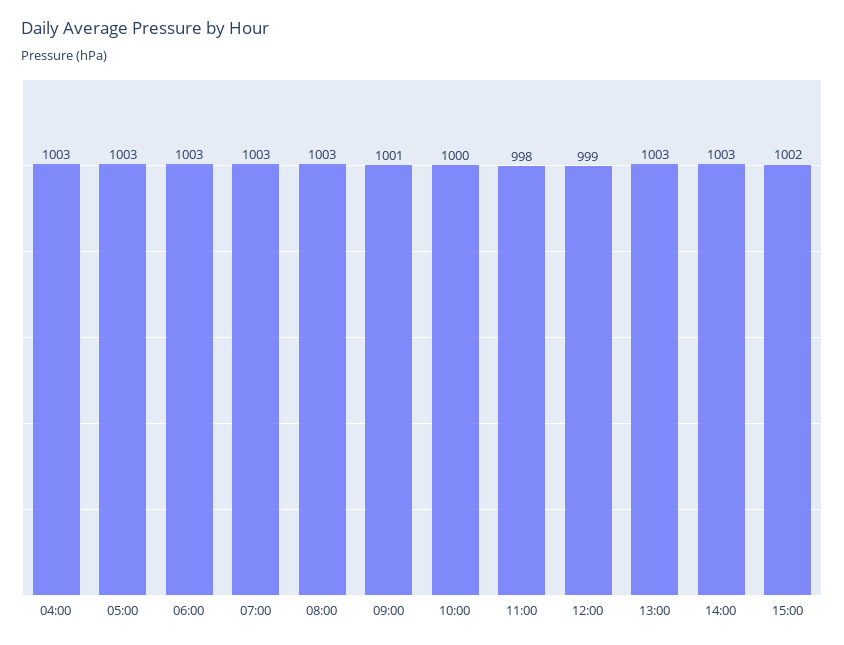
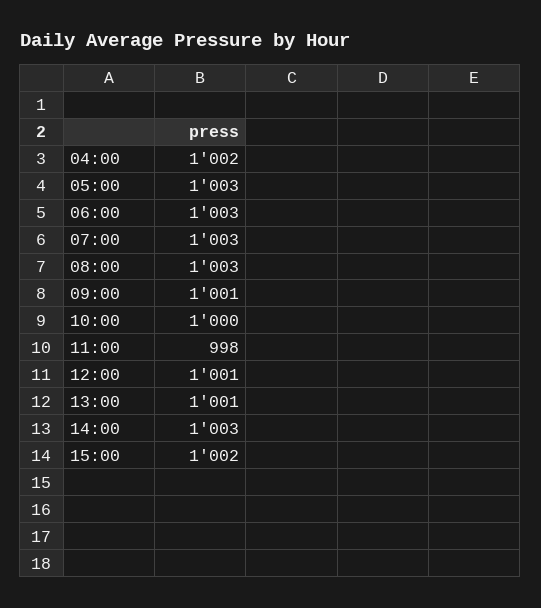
  {
-   "04:00": 1003,
+   "04:00": 1002,
    "05:00": 1003,
    "06:00": 1003,
    "07:00": 1003,
    "08:00": 1003,
    "09:00": 1001,
    "10:00": 1000,
    "11:00": 998,
-   "12:00": 999,
+   "12:00": 1001,
-   "13:00": 1003,
+   "13:00": 1001,
    "14:00": 1003,
    "15:00": 1002
  }

